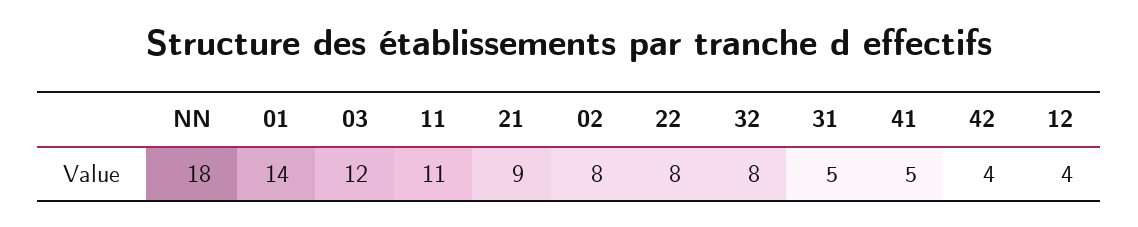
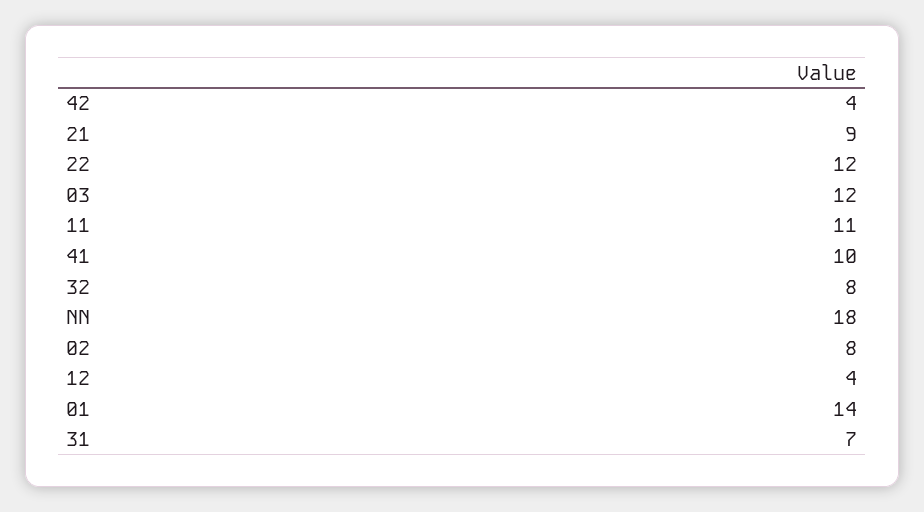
  {
    "NN": 18,
    "01": 14,
    "03": 12,
    "11": 11,
    "21": 9,
    "02": 8,
-   "22": 8,
+   "22": 12,
    "32": 8,
-   "31": 5,
+   "31": 7,
-   "41": 5,
+   "41": 10,
    "42": 4,
    "12": 4
  }

